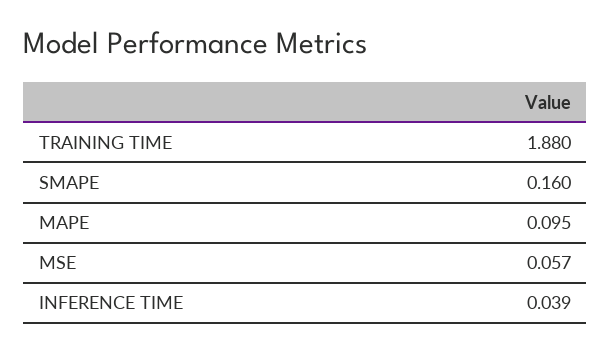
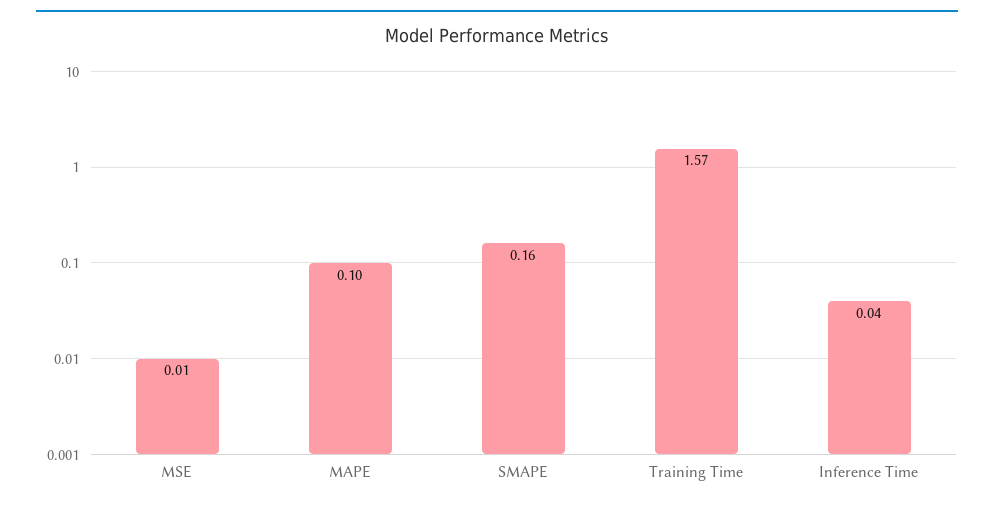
  {
-   "TRAINING TIME": 1.88,
+   "TRAINING TIME": 1.57,
    "SMAPE": 0.16,
    "MAPE": 0.095,
-   "MSE": 0.057,
+   "MSE": 0.01,
    "INFERENCE TIME": 0.039
  }

